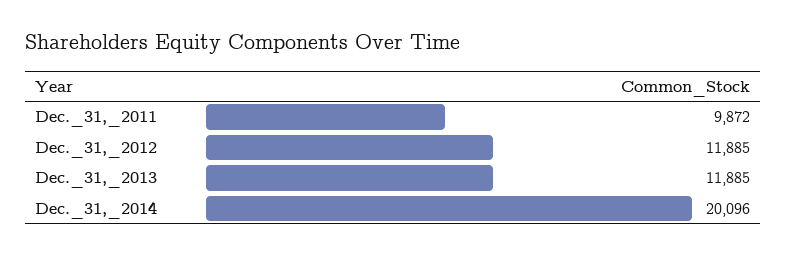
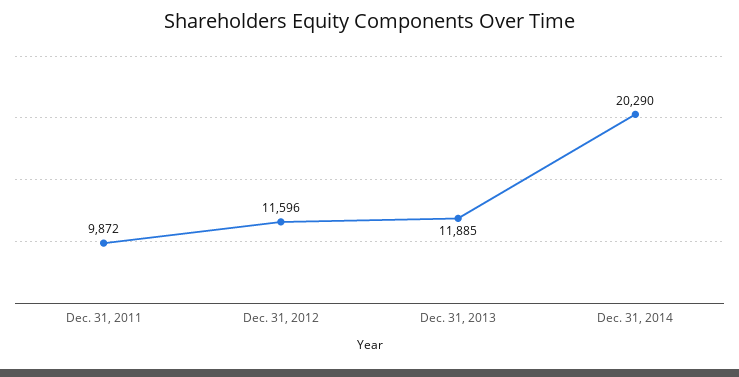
  {
    "Dec._31,_2011": 9872,
-   "Dec._31,_2012": 11885,
+   "Dec._31,_2012": 11596,
    "Dec._31,_2013": 11885,
-   "Dec._31,_2014": 20096
+   "Dec._31,_2014": 20290
  }

